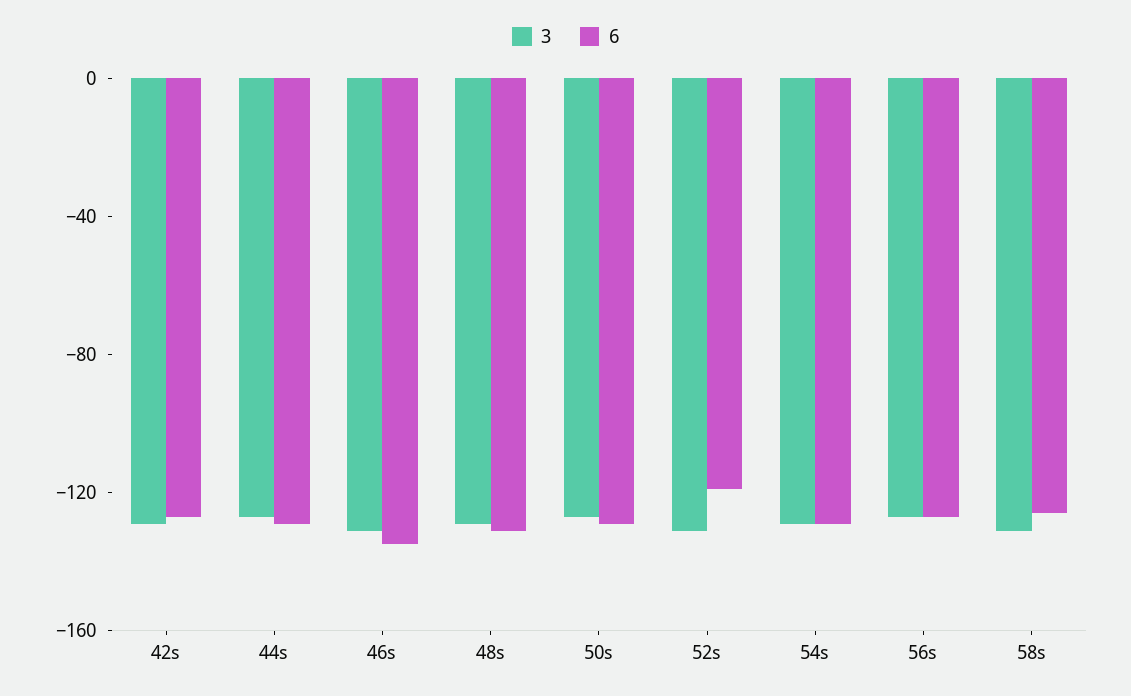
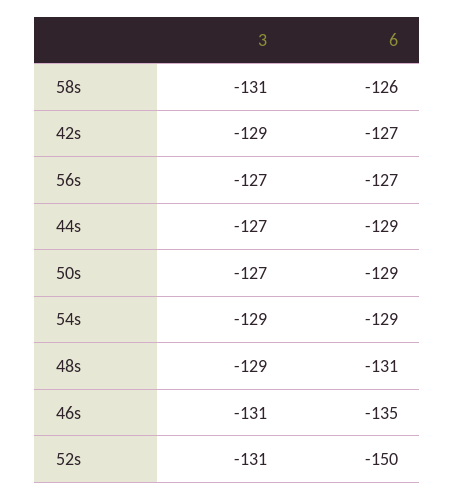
  {
    "3": {
      "42s": -129,
      "44s": -127,
      "46s": -131,
      "48s": -129,
      "50s": -127,
      "52s": -131,
      "54s": -129,
      "56s": -127,
      "58s": -131
    },
    "6": {
      "42s": -127,
      "44s": -129,
      "46s": -135,
      "48s": -131,
      "50s": -129,
-     "52s": -120,
+     "52s": -150,
      "54s": -129,
      "56s": -127,
      "58s": -126
    }
  }

